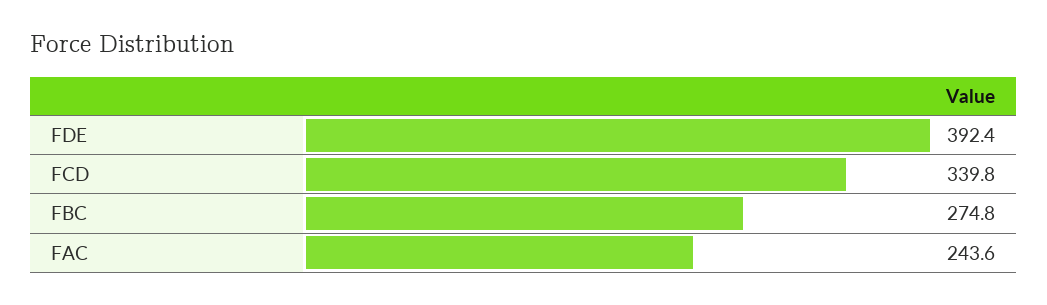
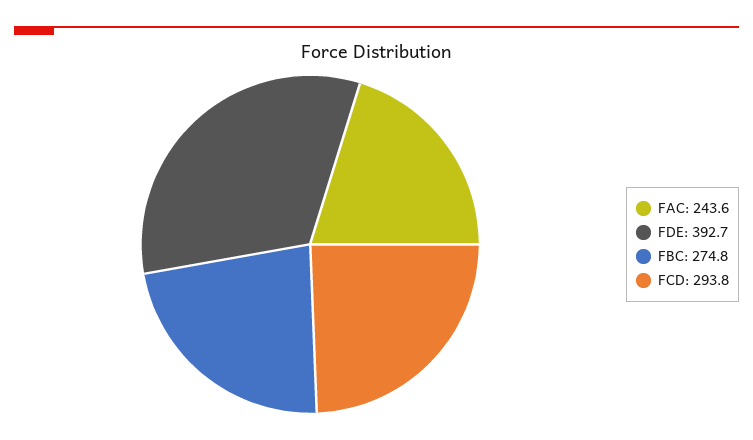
  {
-   "FDE": 392.4,
+   "FDE": 392.7,
-   "FCD": 339.8,
+   "FCD": 293.8,
    "FBC": 274.8,
    "FAC": 243.6
  }

